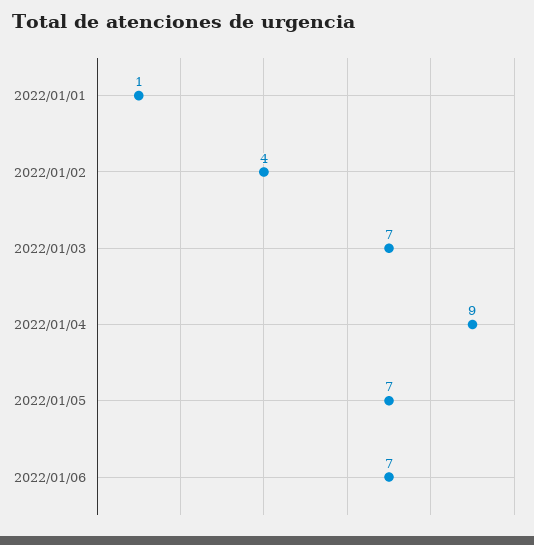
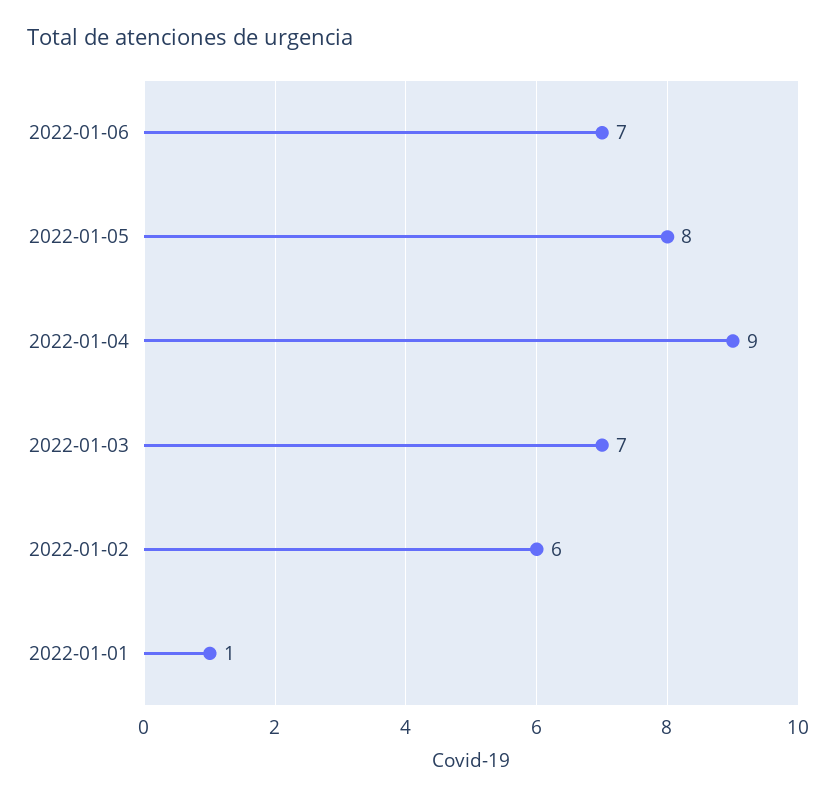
  {
    "2022/01/01": 1,
-   "2022/01/02": 4,
+   "2022/01/02": 6,
    "2022/01/03": 7,
    "2022/01/04": 9,
-   "2022/01/05": 7,
+   "2022/01/05": 8,
    "2022/01/06": 7
  }

